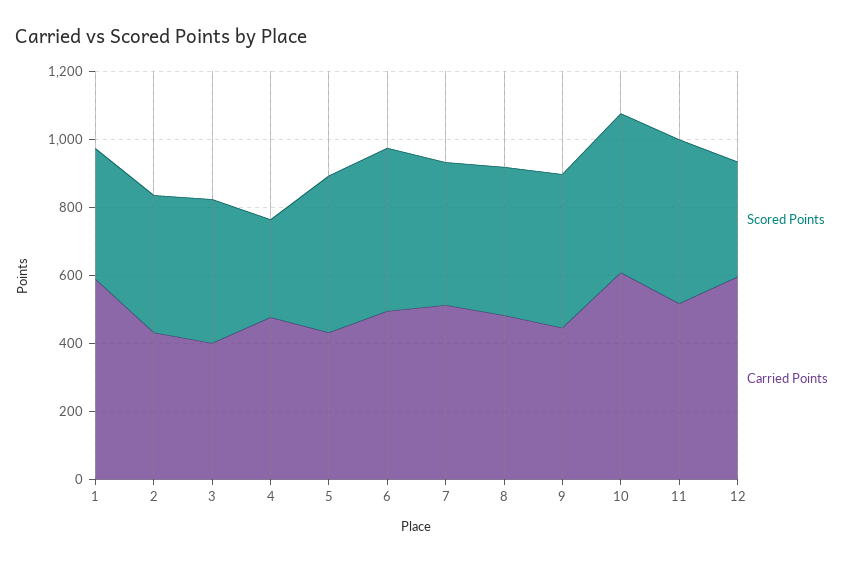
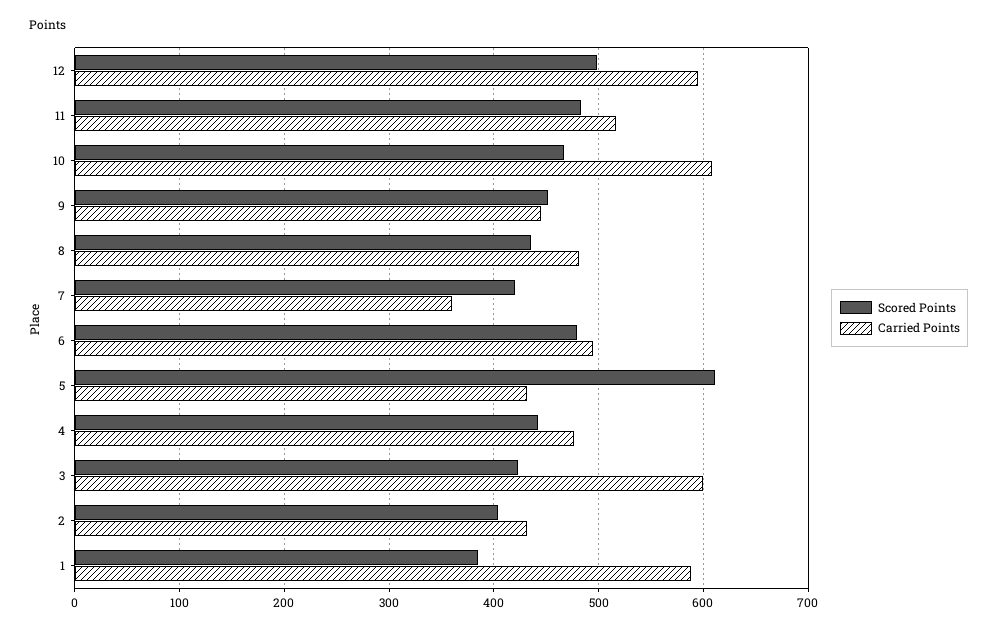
  {
    "Scored Points": {
      "1": 380,
      "2": 400,
      "3": 420,
-     "4": 300,
+     "4": 440,
-     "5": 450,
+     "5": 610,
      "6": 480,
      "7": 420,
      "8": 440,
      "9": 450,
      "10": 470,
      "11": 480,
-     "12": 350
+     "12": 500
    },
    "Carried Points": {
      "1": 590,
      "2": 430,
-     "3": 400,
+     "3": 600,
      "4": 480,
      "5": 430,
      "6": 490,
-     "7": 500,
+     "7": 360,
      "8": 480,
      "9": 450,
      "10": 610,
      "11": 520,
      "12": 590
    }
  }

